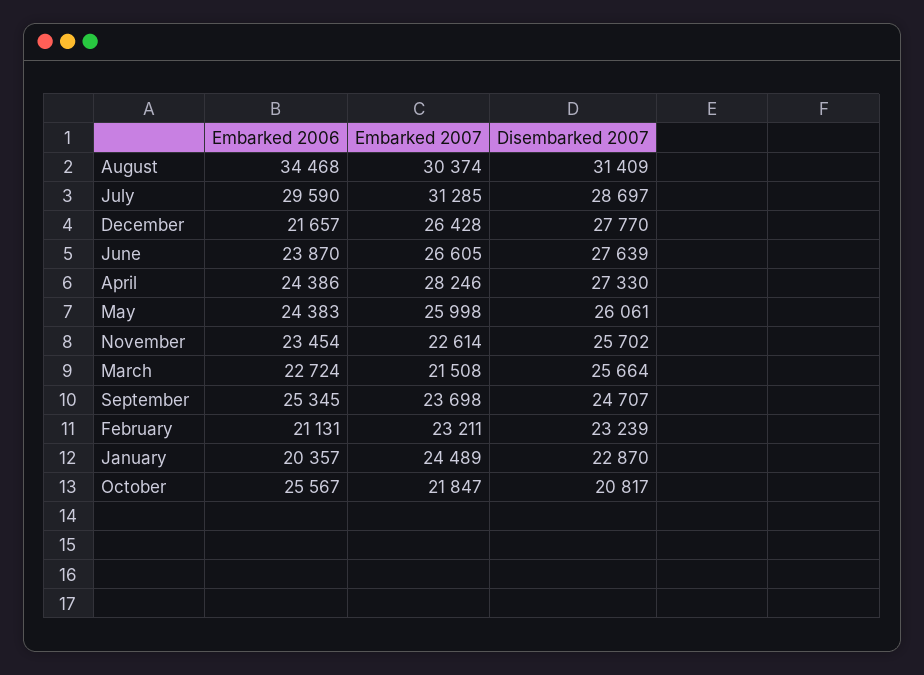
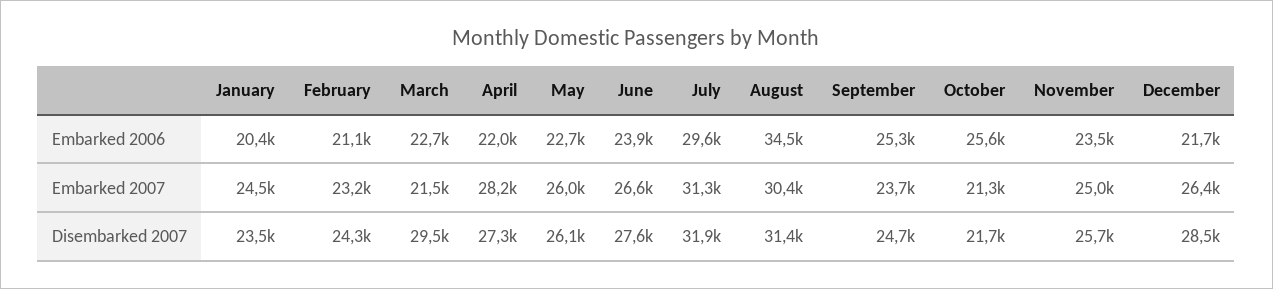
  {
    "Embarked 2006": {
      "August": 34468,
      "July": 29590,
      "December": 21657,
      "June": 23870,
-     "April": 24386,
+     "April": 22000,
-     "May": 24383,
+     "May": 22700,
      "November": 23454,
      "March": 22724,
      "September": 25345,
      "February": 21131,
      "January": 20357,
      "October": 25567
    },
    "Embarked 2007": {
      "August": 30374,
      "July": 31285,
      "December": 26428,
      "June": 26605,
      "April": 28246,
      "May": 25998,
-     "November": 22614,
+     "November": 25000,
      "March": 21508,
      "September": 23698,
      "February": 23211,
      "January": 24489,
-     "October": 21847
+     "October": 21300
    },
    "Disembarked 2007": {
      "August": 31409,
-     "July": 28697,
+     "July": 31900,
-     "December": 27770,
+     "December": 28500,
      "June": 27639,
      "April": 27330,
      "May": 26061,
      "November": 25702,
-     "March": 25664,
+     "March": 29500,
      "September": 24707,
-     "February": 23239,
+     "February": 24300,
-     "January": 22870,
+     "January": 23500,
-     "October": 20817
+     "October": 21700
    }
  }

